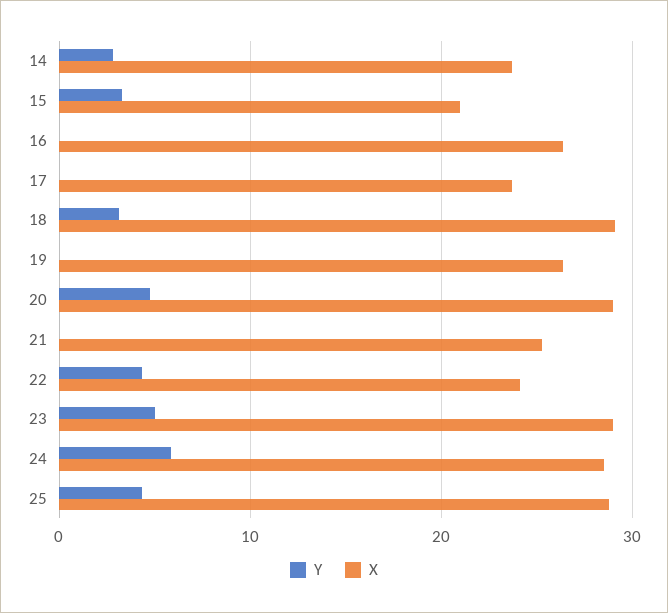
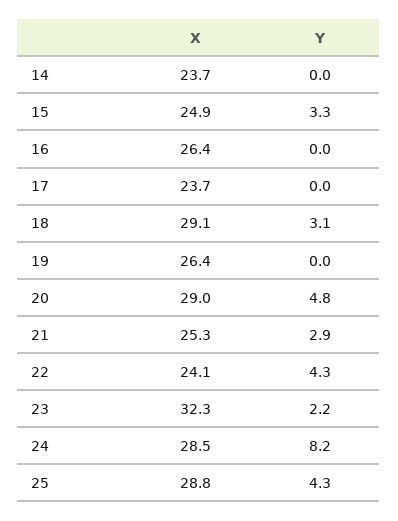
  {
    "Y": {
-     "14": 3,
+     "14": 0,
      "15": 3.3,
      "16": 0,
      "17": 0,
      "18": 3.1,
      "19": 0,
      "20": 4.8,
-     "21": 0,
+     "21": 2.9,
      "22": 4.3,
-     "23": 5,
+     "23": 2.2,
-     "24": 6,
+     "24": 8.2,
      "25": 4.3
    },
    "X": {
      "14": 23.7,
-     "15": 21,
+     "15": 24.9,
      "16": 26.4,
      "17": 23.7,
      "18": 29.1,
      "19": 26.4,
      "20": 29,
      "21": 25.3,
      "22": 24.1,
-     "23": 29,
+     "23": 32.3,
      "24": 28.5,
      "25": 28.8
    }
  }

